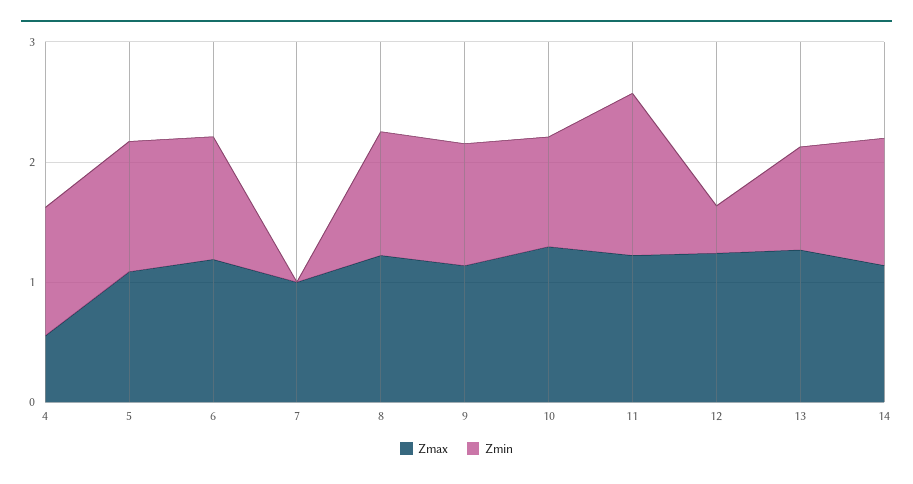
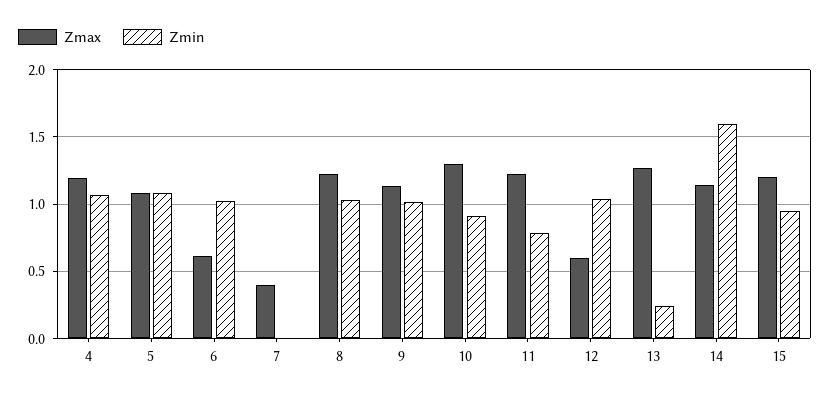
  {
    "Zmax": {
-     "4": 0.6,
+     "4": 1.2,
      "5": 1.1,
-     "6": 1.2,
+     "6": 0.6,
-     "7": 1,
+     "7": 0.4,
      "8": 1.2,
      "9": 1.15,
      "10": 1.3,
      "11": 1.2,
-     "12": 1.2,
+     "12": 0.6,
      "13": 1.25,
-     "14": 1.15
+     "14": 1.15,
+     "15": 1.2
    },
    "Zmin": {
      "4": 1.05,
      "5": 1.1,
      "6": 1,
      "7": 0,
      "8": 1.05,
      "9": 1,
      "10": 0.9,
-     "11": 1.4,
+     "11": 0.8,
-     "12": 0.4,
+     "12": 1.05,
-     "13": 0.8,
+     "13": 0.25,
-     "14": 1
+     "14": 1.6,
+     "15": 0.95
    }
  }

